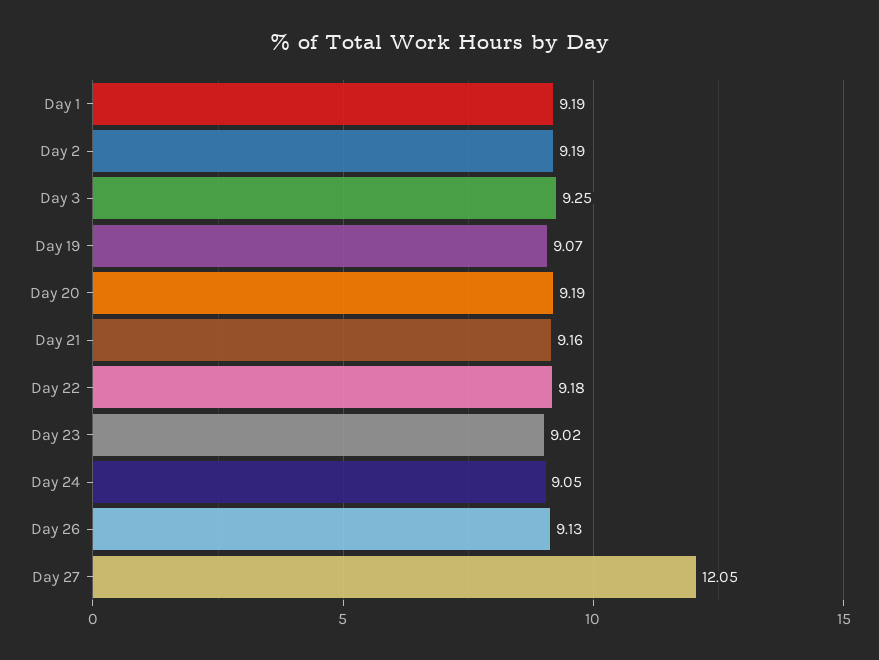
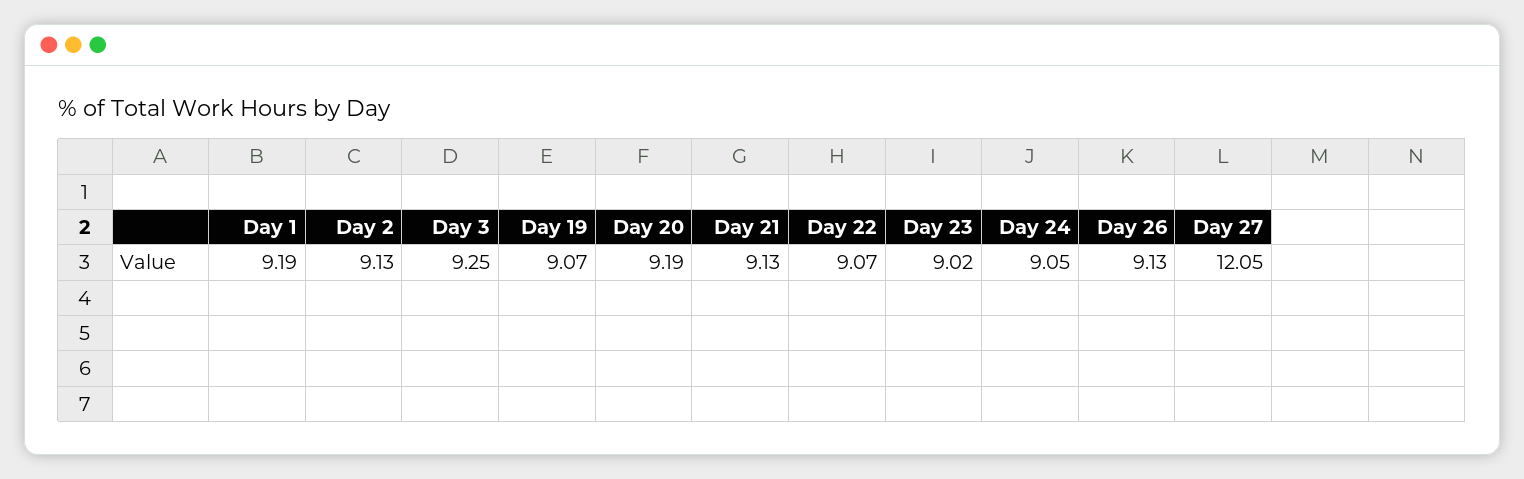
  {
    "Day 1": 9.19,
-   "Day 2": 9.19,
+   "Day 2": 9.13,
    "Day 3": 9.25,
    "Day 19": 9.07,
    "Day 20": 9.19,
-   "Day 21": 9.16,
+   "Day 21": 9.13,
-   "Day 22": 9.18,
+   "Day 22": 9.07,
    "Day 23": 9.02,
    "Day 24": 9.05,
    "Day 26": 9.13,
    "Day 27": 12.05
  }

